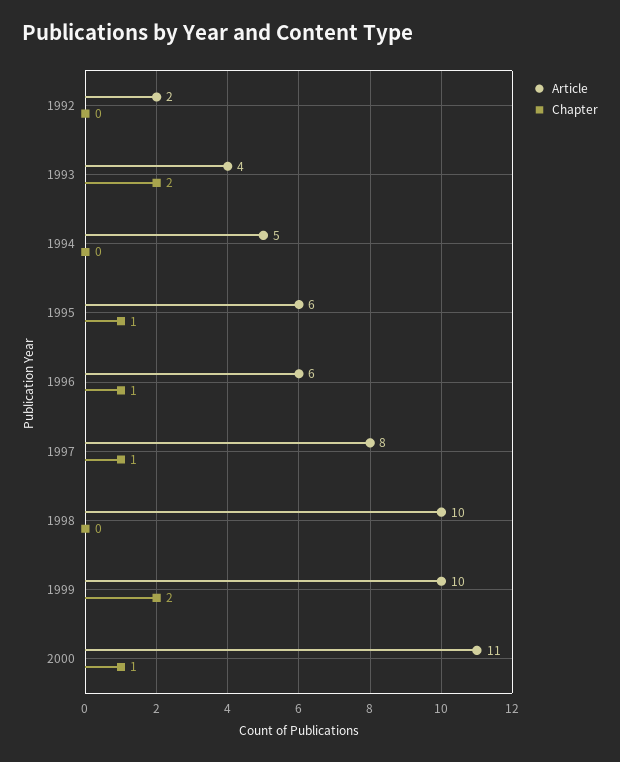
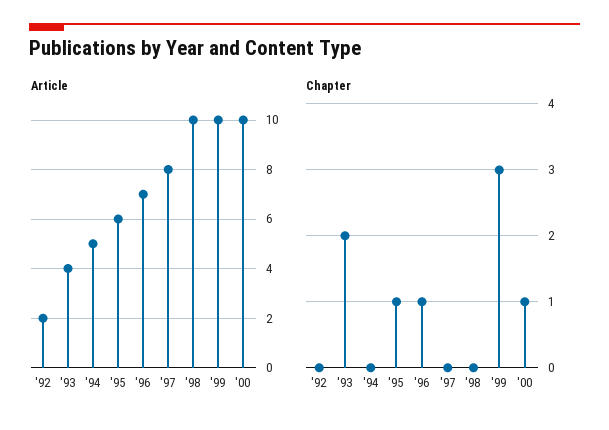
  {
    "Article": {
      "1992": 2,
      "1993": 4,
      "1994": 5,
      "1995": 6,
-     "1996": 6,
+     "1996": 7,
      "1997": 8,
      "1998": 10,
      "1999": 10,
-     "2000": 11
+     "2000": 10
    },
    "Chapter": {
      "1992": 0,
      "1993": 2,
      "1994": 0,
      "1995": 1,
      "1996": 1,
-     "1997": 1,
+     "1997": 0,
      "1998": 0,
-     "1999": 2,
+     "1999": 3,
      "2000": 1
    }
  }

